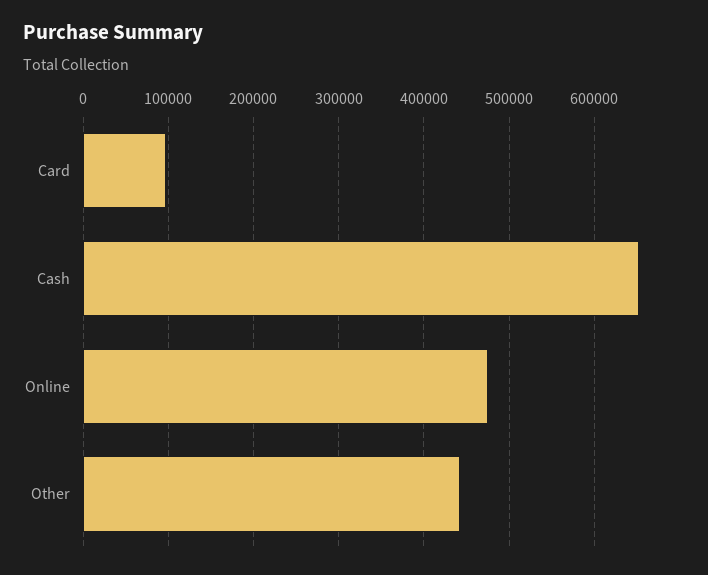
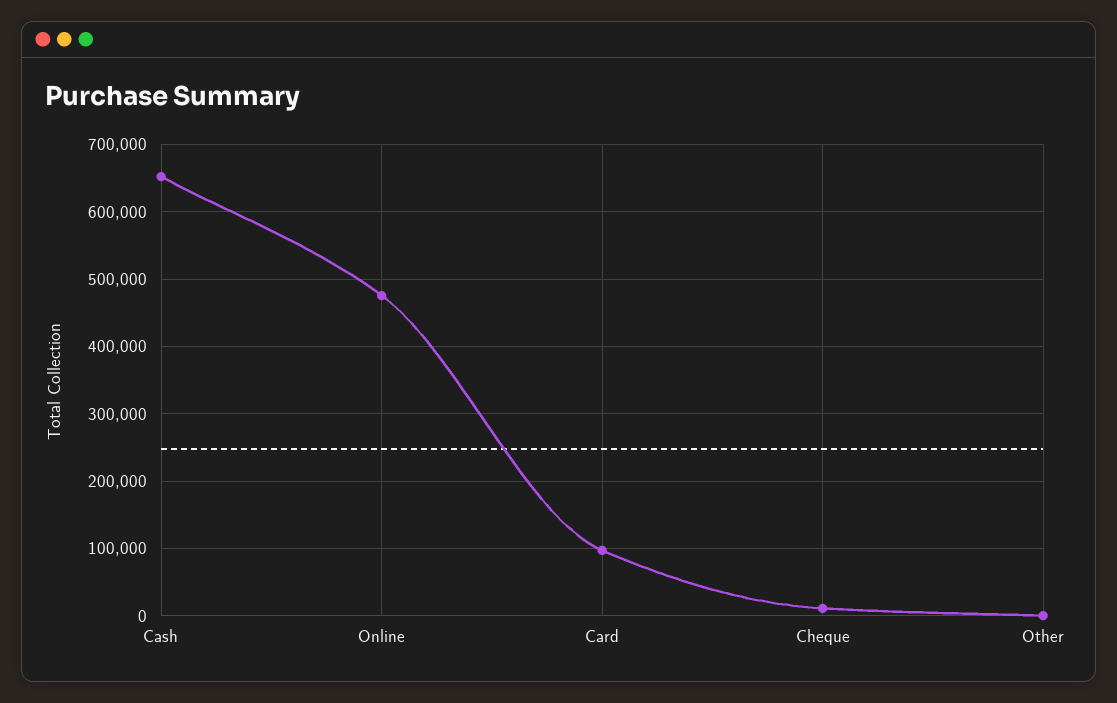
  {
    "Card": 100000,
    "Cash": 650000,
    "Online": 480000,
-   "Other": 440000
+   "Other": 0,
+   "Cheque": 10000
  }

